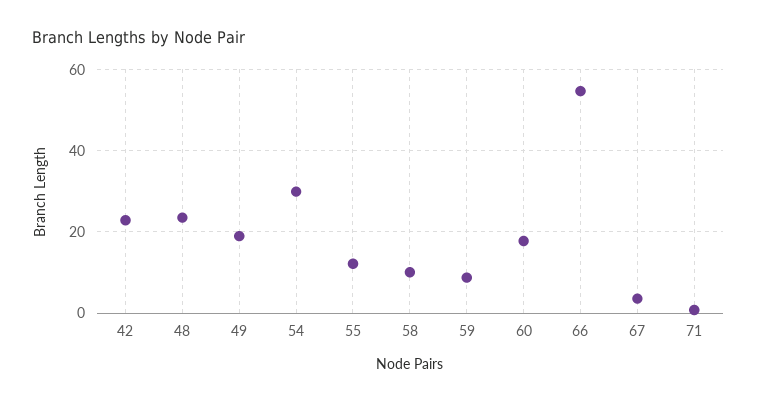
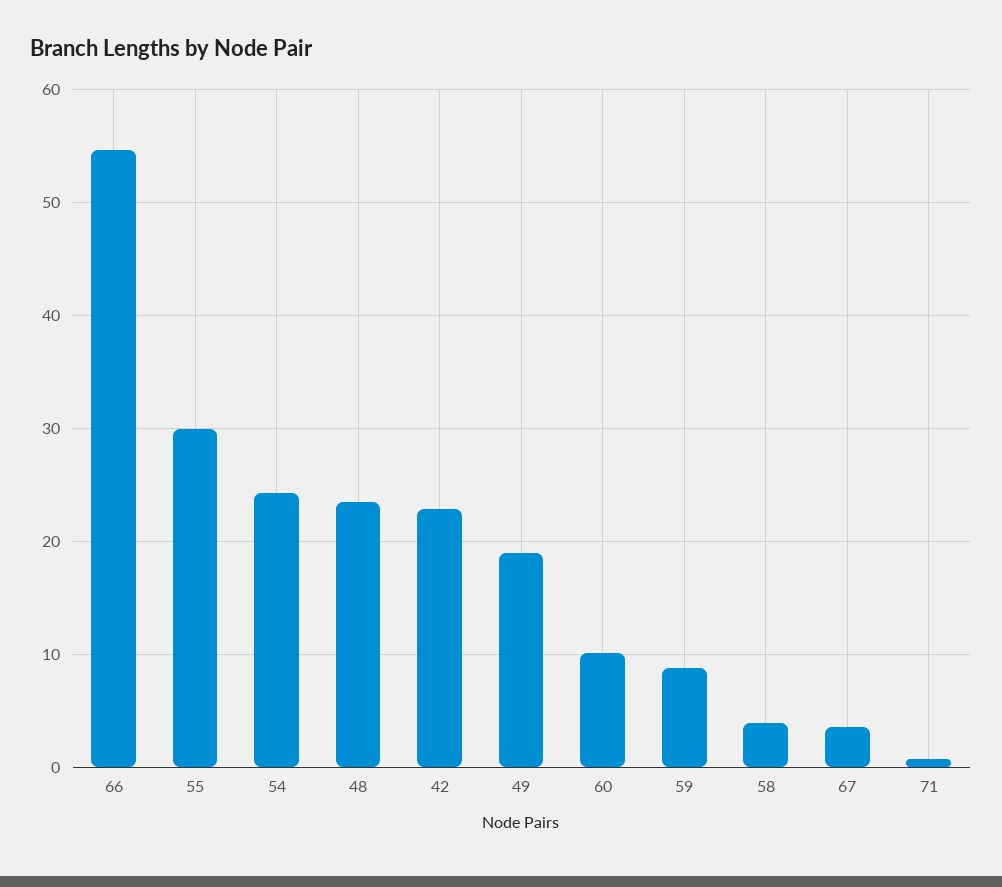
  {
    "42": 23,
    "48": 24,
    "49": 19,
-   "54": 30,
+   "54": 24,
-   "55": 12,
+   "55": 30,
-   "58": 10,
+   "58": 4,
    "59": 9,
-   "60": 18,
+   "60": 10,
    "66": 55,
    "67": 4,
    "71": 1
  }

